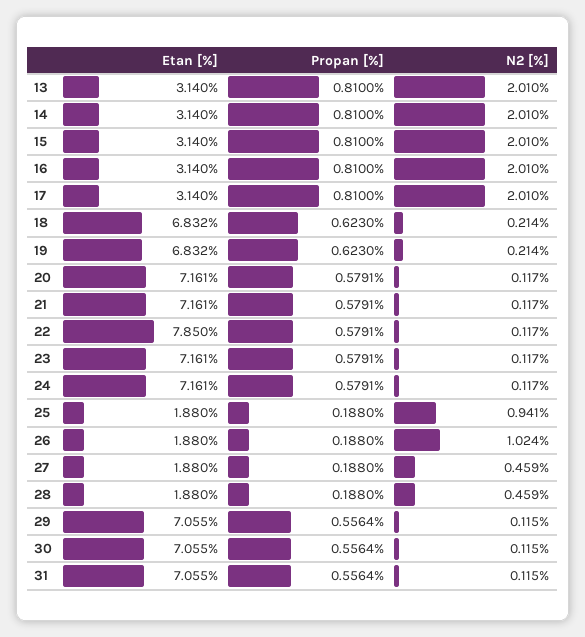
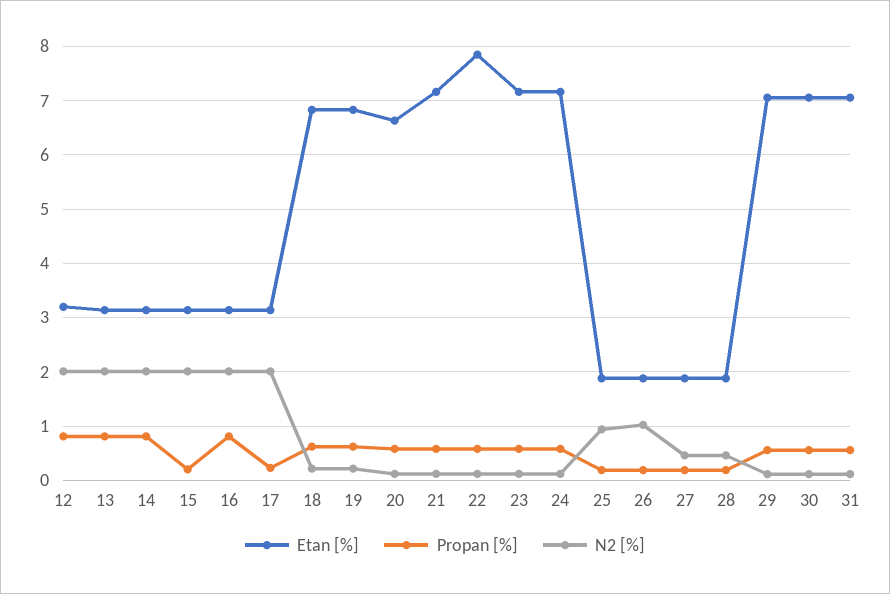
  {
    "Etan [%]": {
      "13": 3.14,
      "14": 3.14,
      "15": 3.14,
      "16": 3.14,
      "17": 3.14,
      "18": 6.832,
      "19": 6.832,
-     "20": 7.161,
+     "20": 6.6,
      "21": 7.161,
      "22": 7.85,
      "23": 7.161,
      "24": 7.161,
      "25": 1.88,
      "26": 1.88,
      "27": 1.88,
      "28": 1.88,
      "29": 7.055,
      "30": 7.055,
-     "31": 7.055
+     "31": 7.055,
+     "12": 3.2
    },
    "Propan [%]": {
      "13": 0.81,
      "14": 0.81,
-     "15": 0.81,
+     "15": 0.2,
      "16": 0.81,
-     "17": 0.81,
+     "17": 0.2,
      "18": 0.623,
      "19": 0.623,
      "20": 0.5791,
      "21": 0.5791,
      "22": 0.5791,
      "23": 0.5791,
      "24": 0.5791,
      "25": 0.188,
      "26": 0.188,
      "27": 0.188,
      "28": 0.188,
      "29": 0.5564,
      "30": 0.5564,
-     "31": 0.5564
+     "31": 0.5564,
+     "12": 0.8
    },
    "N2 [%]": {
      "13": 2.01,
      "14": 2.01,
      "15": 2.01,
      "16": 2.01,
      "17": 2.01,
      "18": 0.214,
      "19": 0.214,
      "20": 0.117,
      "21": 0.117,
      "22": 0.117,
      "23": 0.117,
      "24": 0.117,
      "25": 0.941,
      "26": 1.024,
      "27": 0.459,
      "28": 0.459,
      "29": 0.115,
      "30": 0.115,
-     "31": 0.115
+     "31": 0.115,
+     "12": 2
    }
  }

